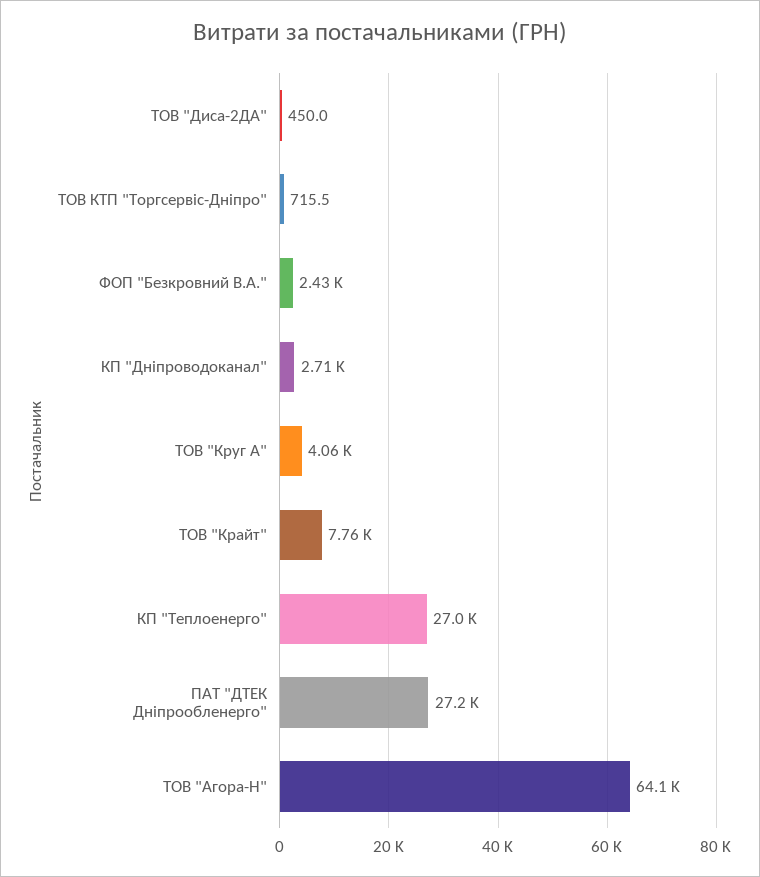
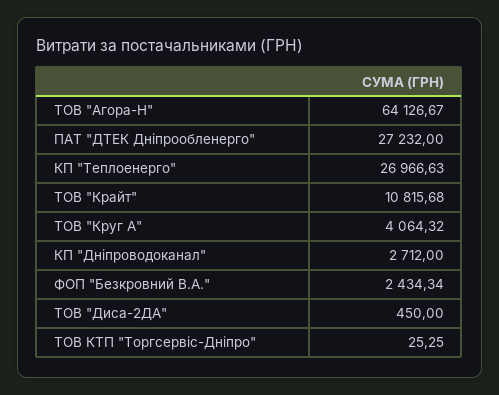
  {
    "ТОВ \"Диса-2ДА\"": 450,
-   "ТОВ КТП \"Торгсервіс-Дніпро\"": 715.5,
+   "ТОВ КТП \"Торгсервіс-Дніпро\"": 25.25,
    "ФОП \"Безкровний В.А.\"": 2434.34,
    "КП \"Дніпроводоканал\"": 2712,
    "ТОВ \"Круг А\"": 4064.32,
-   "ТОВ \"Крайт\"": 7760,
+   "ТОВ \"Крайт\"": 10815.68,
    "КП \"Теплоенерго\"": 26966.63,
    "ПАТ \"ДТЕК Дніпрообленерго\"": 27232,
    "ТОВ \"Агора-Н\"": 64126.67
  }

